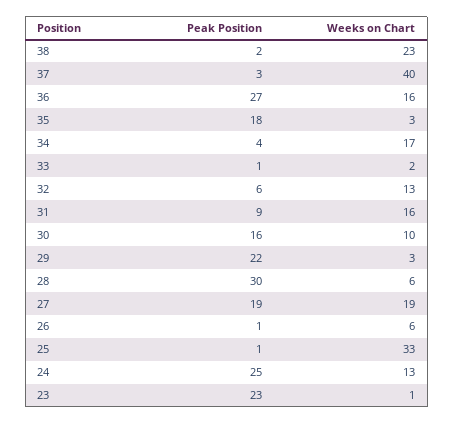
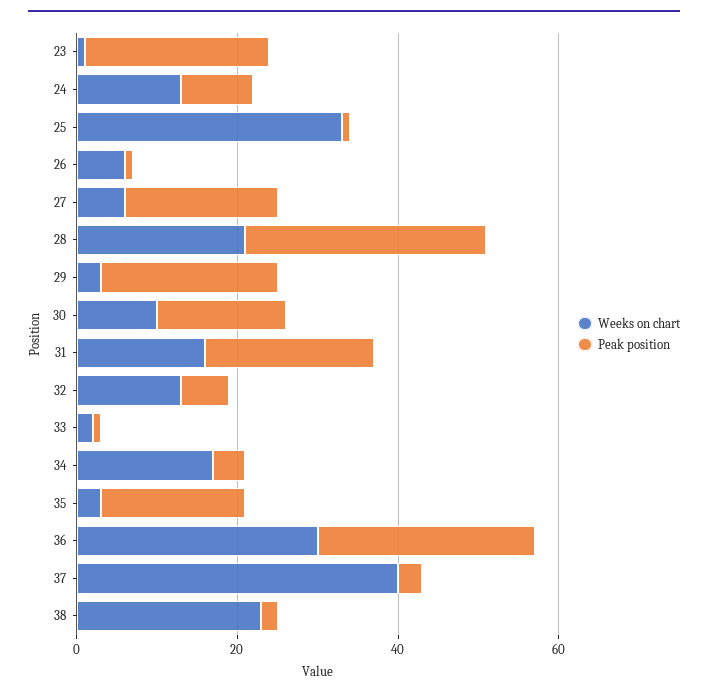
  {
    "Peak Position": {
      "38": 2,
      "37": 3,
      "36": 27,
      "35": 18,
      "34": 4,
      "33": 1,
      "32": 6,
-     "31": 9,
+     "31": 20,
      "30": 16,
      "29": 22,
      "28": 30,
      "27": 19,
      "26": 1,
      "25": 1,
-     "24": 25,
+     "24": 10,
      "23": 23
    },
    "Weeks on Chart": {
      "38": 23,
      "37": 40,
-     "36": 16,
+     "36": 30,
      "35": 3,
      "34": 17,
      "33": 2,
      "32": 13,
      "31": 16,
      "30": 10,
      "29": 3,
-     "28": 6,
+     "28": 20,
-     "27": 19,
+     "27": 5,
      "26": 6,
      "25": 33,
      "24": 13,
      "23": 1
    }
  }

